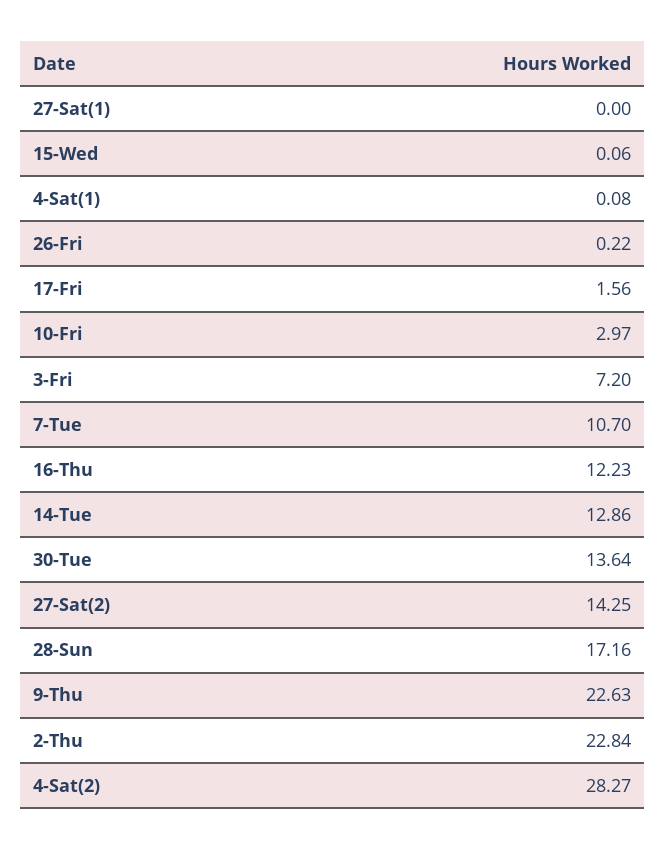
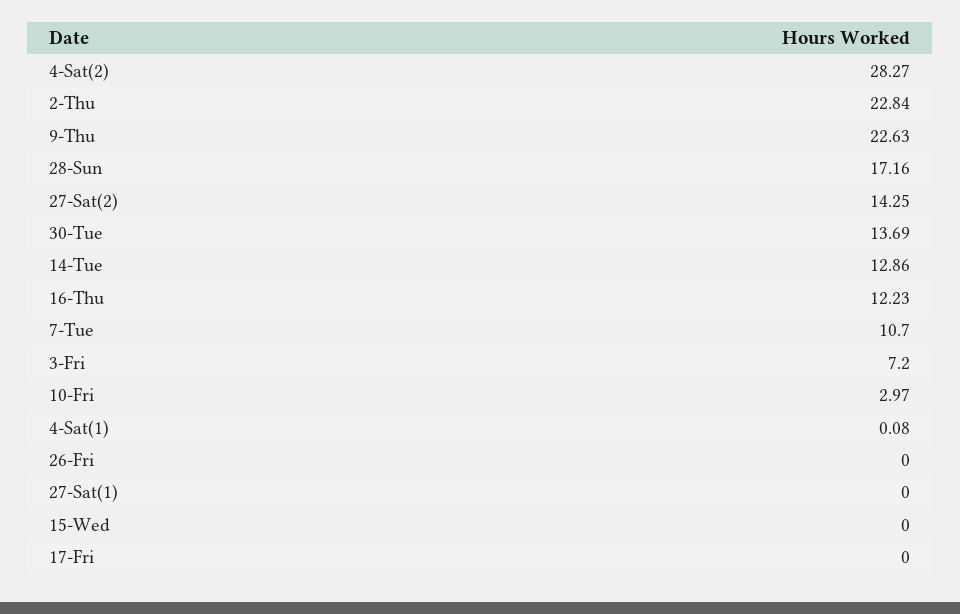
  {
    "27-Sat(1)": 0,
-   "15-Wed": 0.06,
+   "15-Wed": 0,
    "4-Sat(1)": 0.08,
-   "26-Fri": 0.22,
+   "26-Fri": 0,
-   "17-Fri": 1.56,
+   "17-Fri": 0,
    "10-Fri": 2.97,
    "3-Fri": 7.2,
    "7-Tue": 10.7,
    "16-Thu": 12.23,
    "14-Tue": 12.86,
-   "30-Tue": 13.64,
+   "30-Tue": 13.69,
    "27-Sat(2)": 14.25,
    "28-Sun": 17.16,
    "9-Thu": 22.63,
    "2-Thu": 22.84,
    "4-Sat(2)": 28.27
  }

